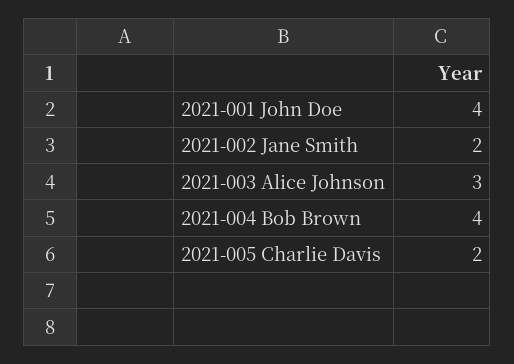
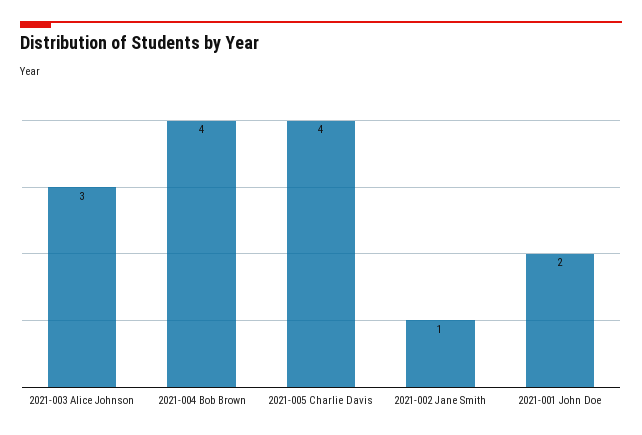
  {
-   "2021-001 John Doe": 4,
+   "2021-001 John Doe": 2,
-   "2021-002 Jane Smith": 2,
+   "2021-002 Jane Smith": 1,
    "2021-003 Alice Johnson": 3,
    "2021-004 Bob Brown": 4,
-   "2021-005 Charlie Davis": 2
+   "2021-005 Charlie Davis": 4
  }

